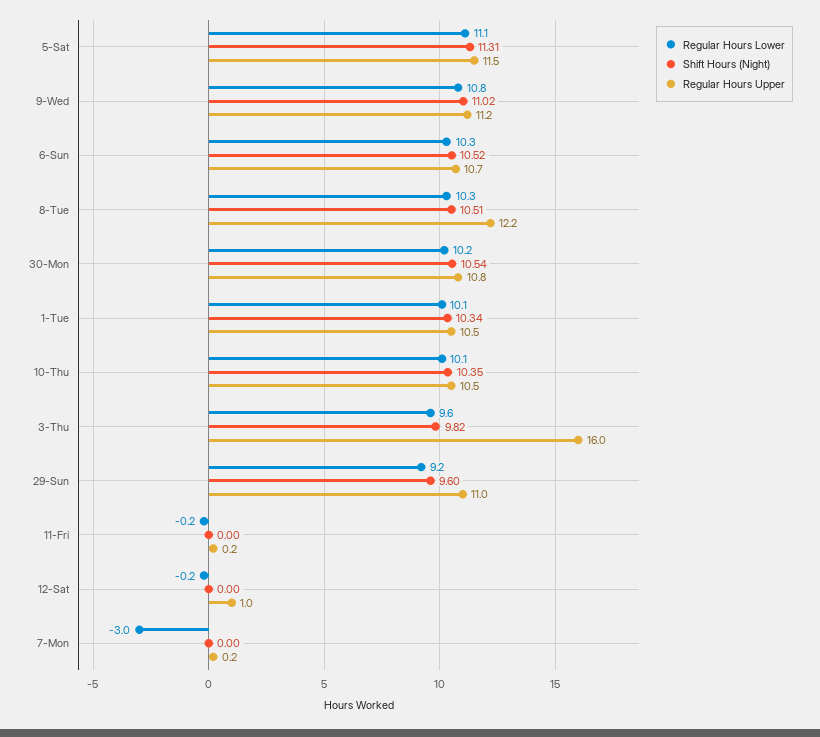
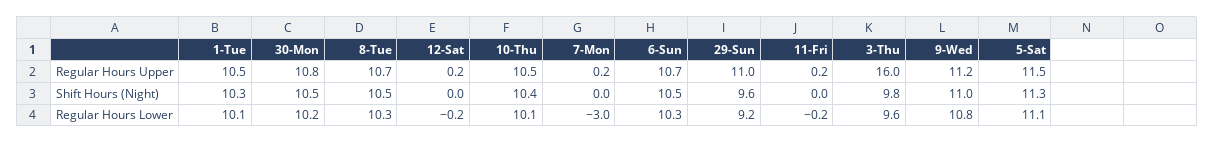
  {
    "Regular Hours Lower": {
      "5-Sat": 11.1,
      "9-Wed": 10.8,
      "6-Sun": 10.3,
      "8-Tue": 10.3,
      "30-Mon": 10.2,
      "1-Tue": 10.1,
      "10-Thu": 10.1,
      "3-Thu": 9.6,
      "29-Sun": 9.2,
      "11-Fri": -0.2,
      "12-Sat": -0.2,
      "7-Mon": -3
    },
    "Shift Hours (Night)": {
      "5-Sat": 11.31,
      "9-Wed": 11.02,
      "6-Sun": 10.52,
      "8-Tue": 10.51,
      "30-Mon": 10.54,
      "1-Tue": 10.34,
      "10-Thu": 10.35,
      "3-Thu": 9.82,
      "29-Sun": 9.6,
      "11-Fri": 0,
      "12-Sat": 0,
      "7-Mon": 0
    },
    "Regular Hours Upper": {
      "5-Sat": 11.5,
      "9-Wed": 11.2,
      "6-Sun": 10.7,
-     "8-Tue": 12.2,
+     "8-Tue": 10.7,
      "30-Mon": 10.8,
      "1-Tue": 10.5,
      "10-Thu": 10.5,
      "3-Thu": 16,
      "29-Sun": 11,
      "11-Fri": 0.2,
-     "12-Sat": 1,
+     "12-Sat": 0.2,
      "7-Mon": 0.2
    }
  }

